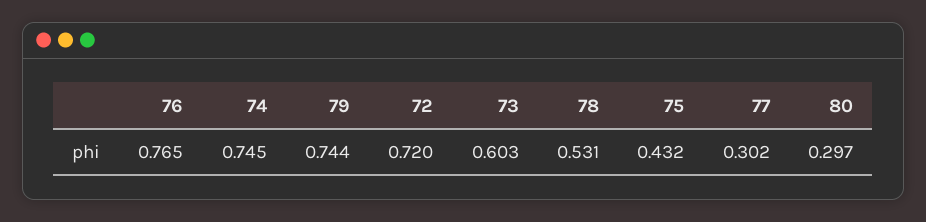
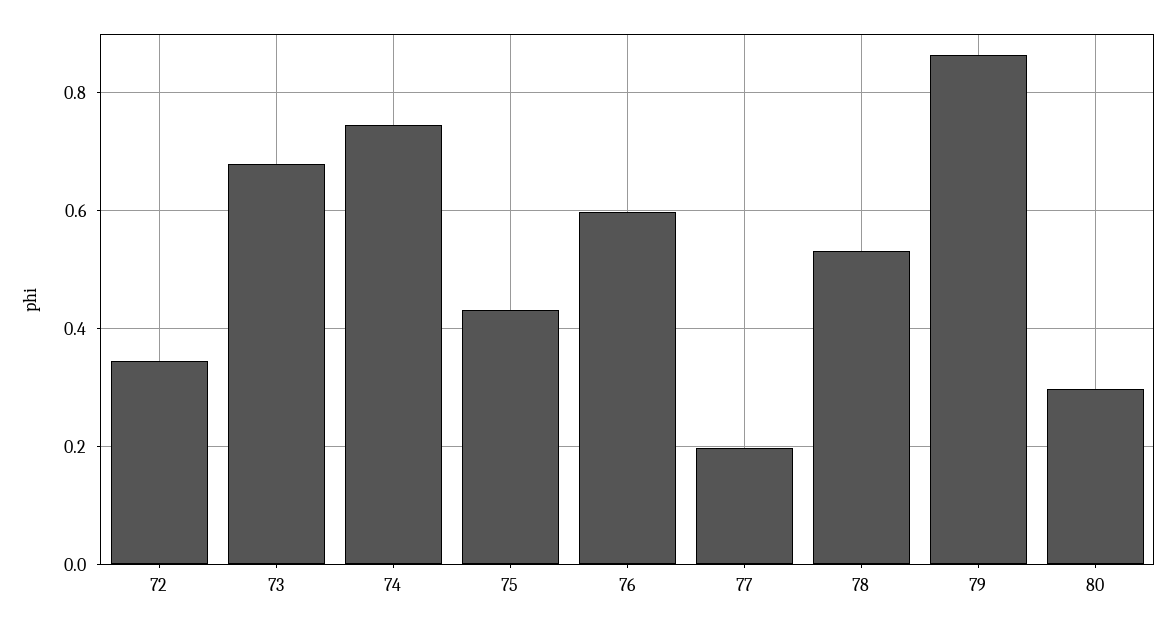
  {
-   "76": 0.765,
+   "76": 0.6,
    "74": 0.745,
-   "79": 0.744,
+   "79": 0.86,
-   "72": 0.72,
+   "72": 0.34,
-   "73": 0.603,
+   "73": 0.68,
    "78": 0.531,
    "75": 0.432,
-   "77": 0.302,
+   "77": 0.2,
    "80": 0.297
  }

